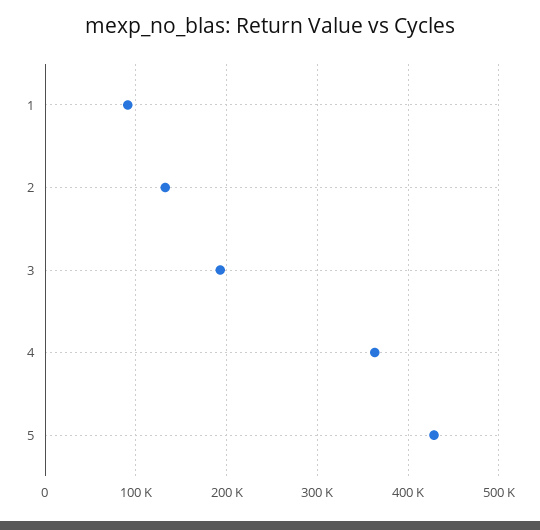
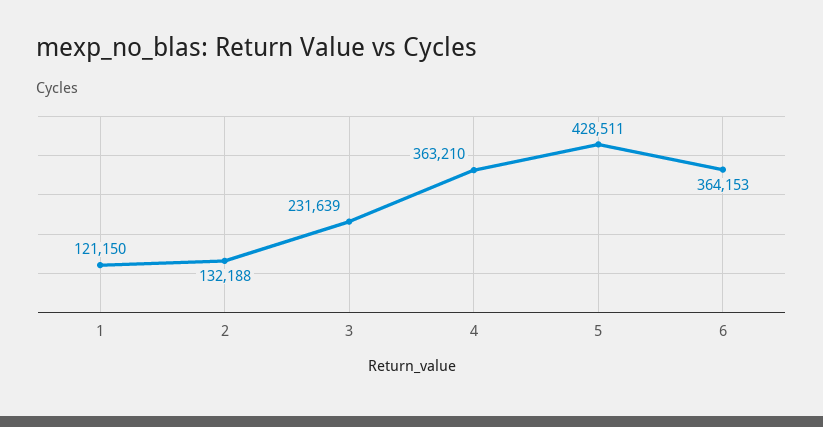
  {
-   "1": 90000,
+   "1": 121150,
    "2": 132188,
-   "3": 190000,
+   "3": 231639,
    "4": 363210,
-   "5": 428511
+   "5": 428511,
+   "6": 364153
  }

